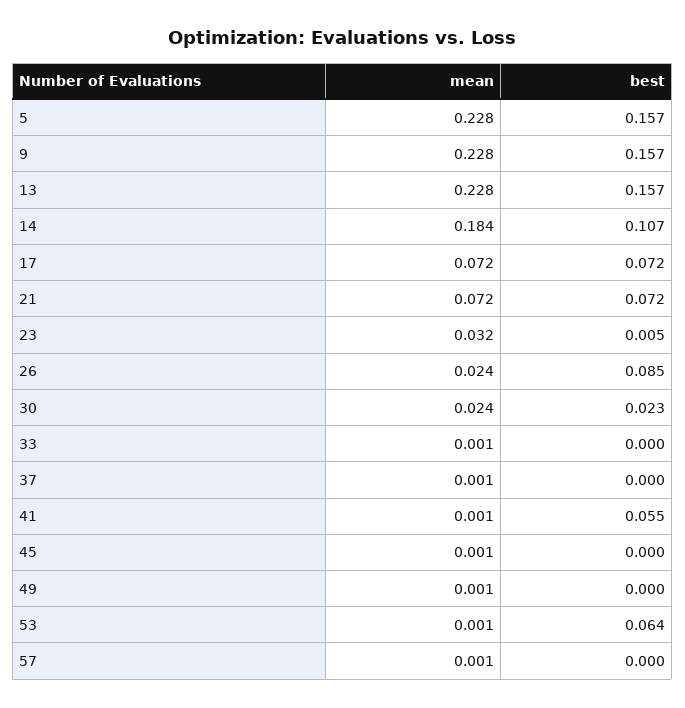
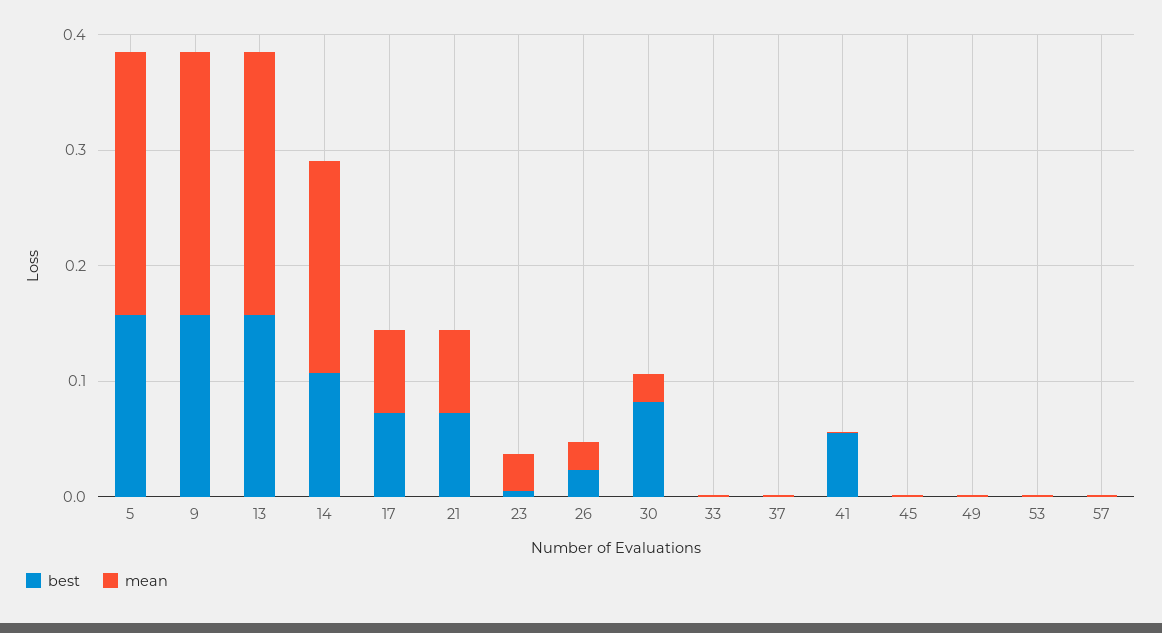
  {
    "mean": {
      "5": 0.228,
      "9": 0.228,
      "13": 0.228,
      "14": 0.184,
      "17": 0.072,
      "21": 0.072,
      "23": 0.032,
      "26": 0.024,
      "30": 0.024,
      "33": 0.001,
      "37": 0.001,
      "41": 0.001,
      "45": 0.001,
      "49": 0.001,
      "53": 0.001,
      "57": 0.001
    },
    "best": {
      "5": 0.157,
      "9": 0.157,
      "13": 0.157,
      "14": 0.107,
      "17": 0.072,
      "21": 0.072,
      "23": 0.005,
-     "26": 0.085,
+     "26": 0.02,
-     "30": 0.023,
+     "30": 0.08,
      "33": 0,
      "37": 0,
      "41": 0.055,
      "45": 0,
      "49": 0,
-     "53": 0.064,
+     "53": 0,
      "57": 0
    }
  }

